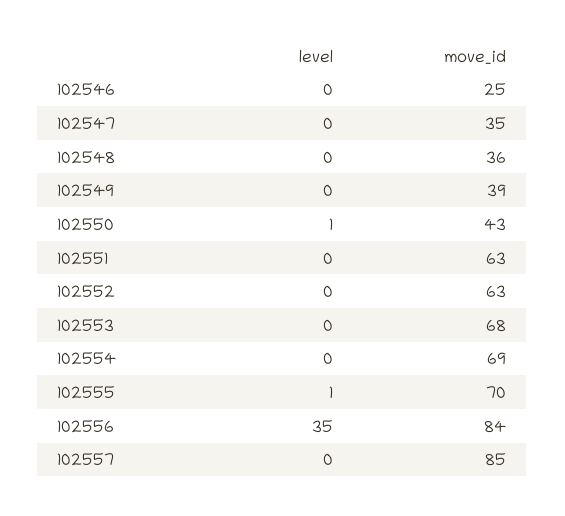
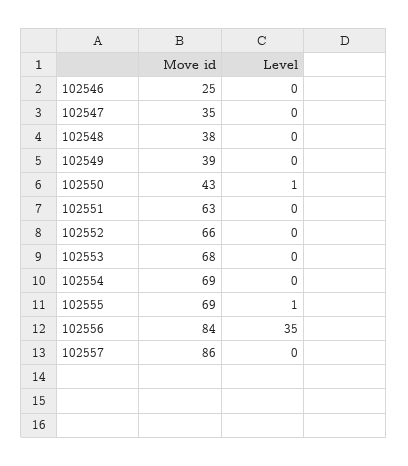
  {
    "level": {
      "102546": 0,
      "102547": 0,
      "102548": 0,
      "102549": 0,
      "102550": 1,
      "102551": 0,
      "102552": 0,
      "102553": 0,
      "102554": 0,
      "102555": 1,
      "102556": 35,
      "102557": 0
    },
    "move_id": {
      "102546": 25,
      "102547": 35,
-     "102548": 36,
+     "102548": 38,
      "102549": 39,
      "102550": 43,
      "102551": 63,
-     "102552": 63,
+     "102552": 66,
      "102553": 68,
      "102554": 69,
-     "102555": 70,
+     "102555": 69,
      "102556": 84,
-     "102557": 85
+     "102557": 86
    }
  }

